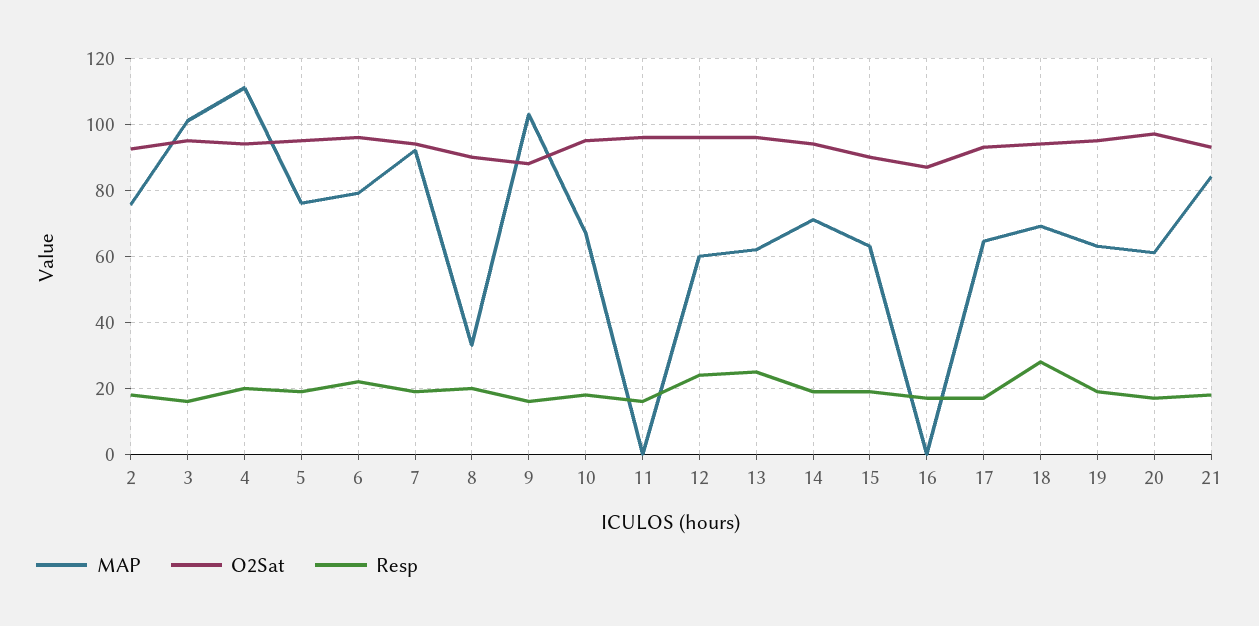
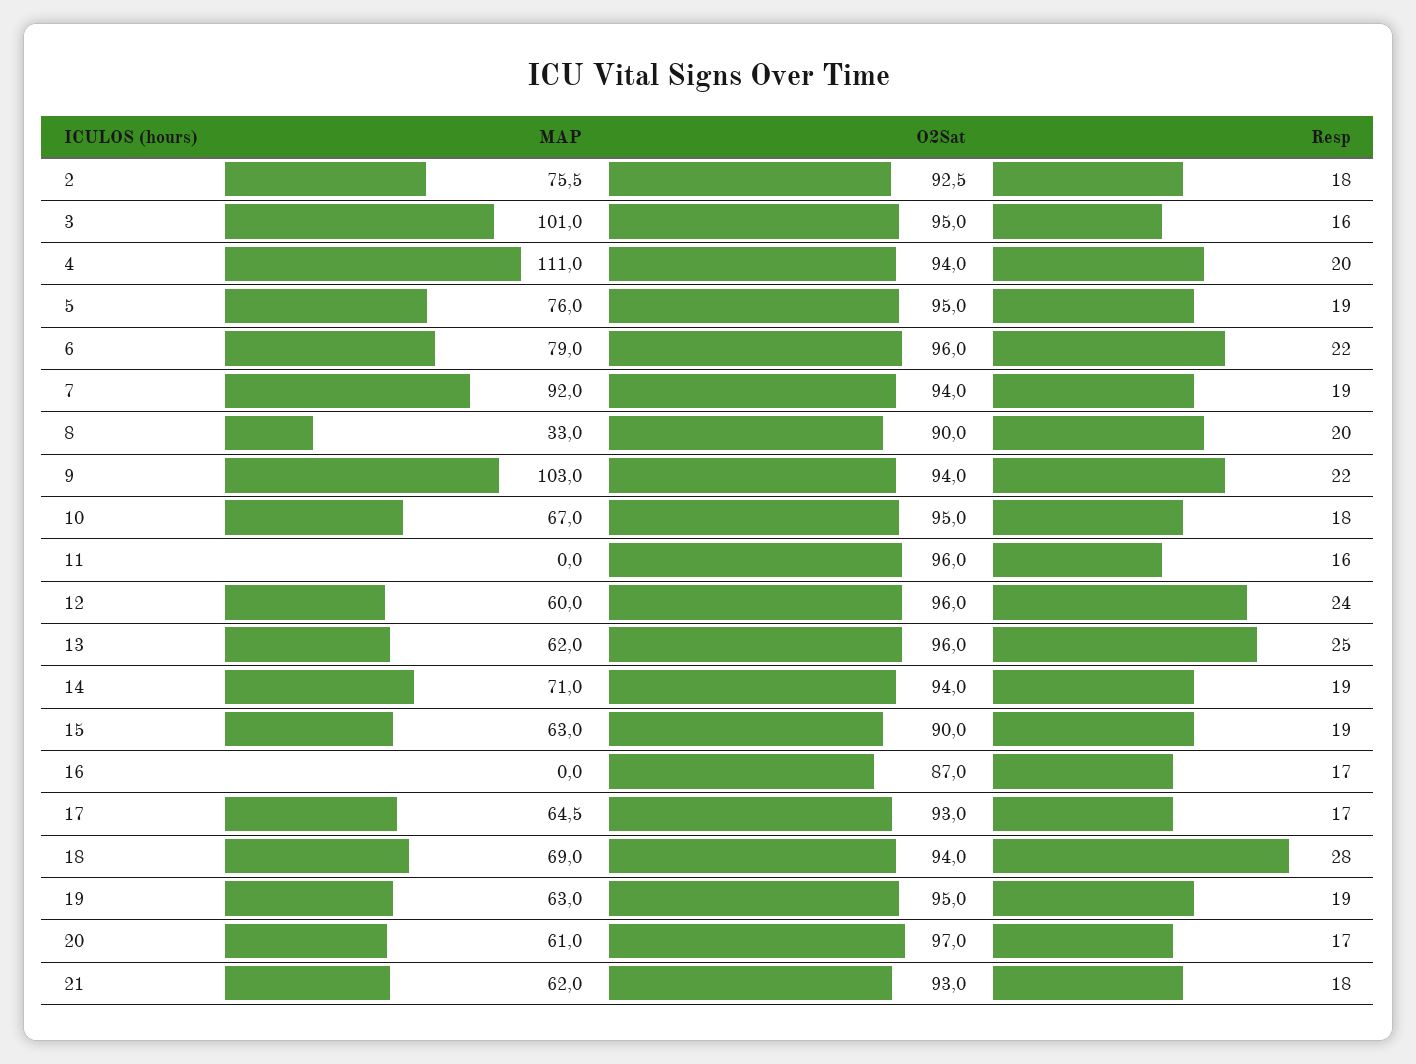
  {
    "MAP": {
      "2": 75.5,
      "3": 101,
      "4": 111,
      "5": 76,
      "6": 79,
      "7": 92,
      "8": 33,
      "9": 103,
      "10": 67,
      "11": 0,
      "12": 60,
      "13": 62,
      "14": 71,
      "15": 63,
      "16": 0,
      "17": 64.5,
      "18": 69,
      "19": 63,
      "20": 61,
-     "21": 84
+     "21": 62
    },
    "O2Sat": {
      "2": 92.5,
      "3": 95,
      "4": 94,
      "5": 95,
      "6": 96,
      "7": 94,
      "8": 90,
-     "9": 88,
+     "9": 94,
      "10": 95,
      "11": 96,
      "12": 96,
      "13": 96,
      "14": 94,
      "15": 90,
      "16": 87,
      "17": 93,
      "18": 94,
      "19": 95,
      "20": 97,
      "21": 93
    },
    "Resp": {
      "2": 18,
      "3": 16,
      "4": 20,
      "5": 19,
      "6": 22,
      "7": 19,
      "8": 20,
-     "9": 16,
+     "9": 22,
      "10": 18,
      "11": 16,
      "12": 24,
      "13": 25,
      "14": 19,
      "15": 19,
      "16": 17,
      "17": 17,
      "18": 28,
      "19": 19,
      "20": 17,
      "21": 18
    }
  }

